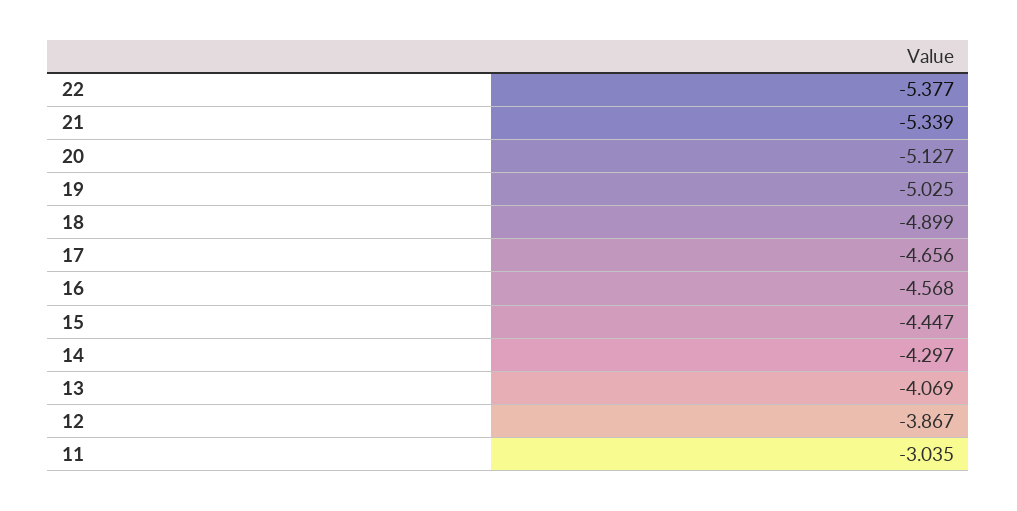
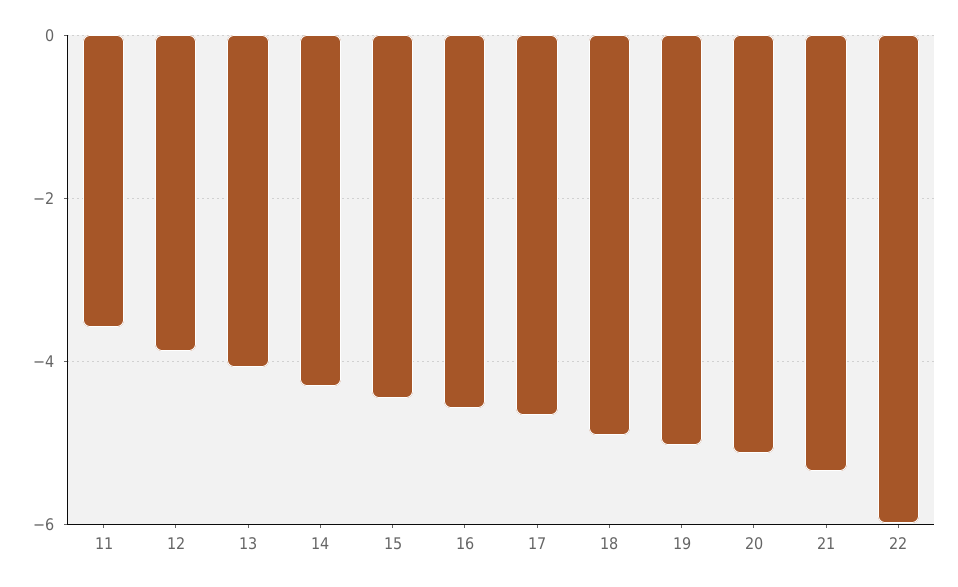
  {
-   "22": -5.377,
+   "22": -6,
    "21": -5.339,
    "20": -5.127,
    "19": -5.025,
    "18": -4.899,
    "17": -4.656,
    "16": -4.568,
    "15": -4.447,
    "14": -4.297,
    "13": -4.069,
    "12": -3.867,
-   "11": -3.035
+   "11": -3.6
  }

